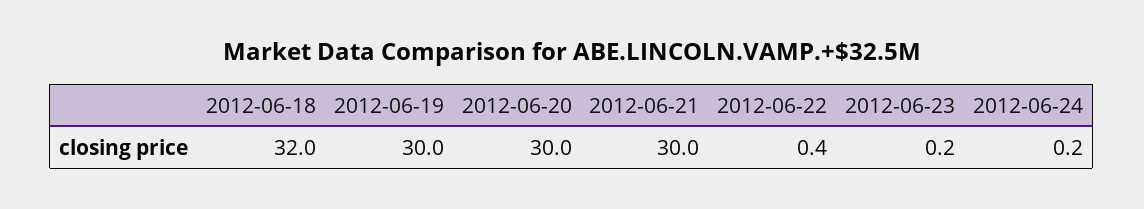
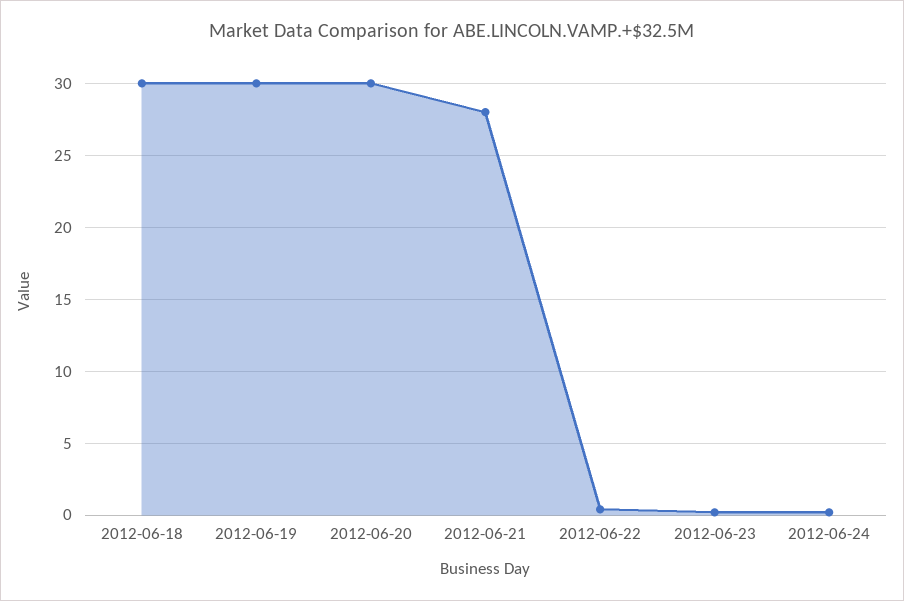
  {
-   "2012-06-18": 32,
+   "2012-06-18": 30,
    "2012-06-19": 30,
    "2012-06-20": 30,
-   "2012-06-21": 30,
+   "2012-06-21": 28,
    "2012-06-22": 0.4,
    "2012-06-23": 0.2,
    "2012-06-24": 0.2
  }

